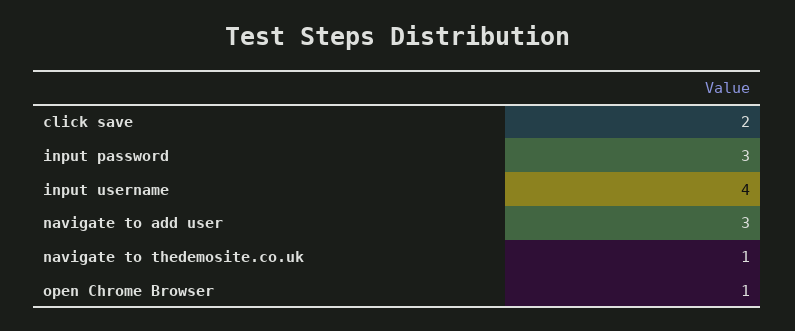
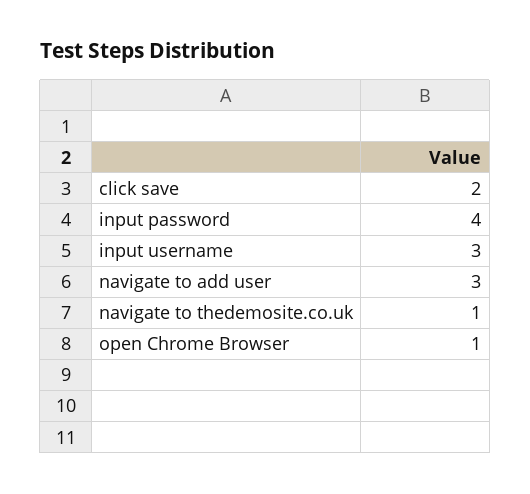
  {
    "click save": 2,
-   "input password": 3,
+   "input password": 4,
-   "input username": 4,
+   "input username": 3,
    "navigate to add user": 3,
    "navigate to thedemosite.co.uk": 1,
    "open Chrome Browser": 1
  }

